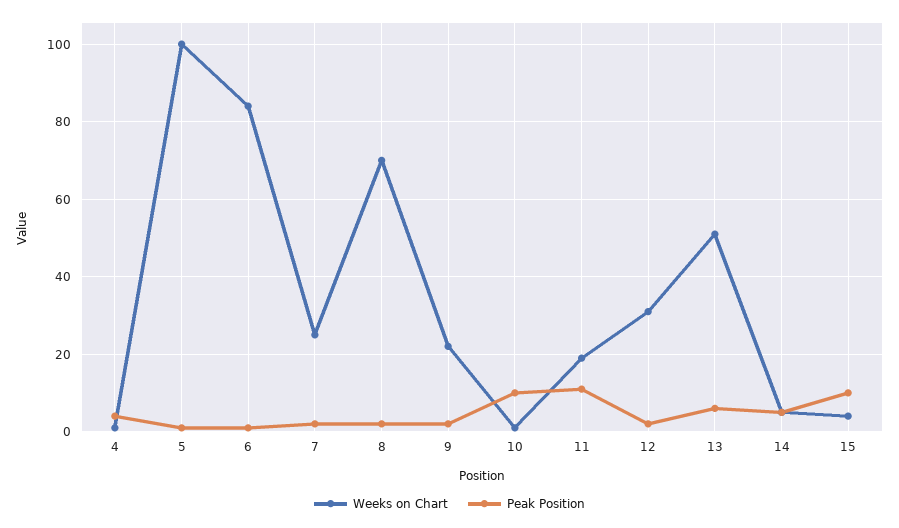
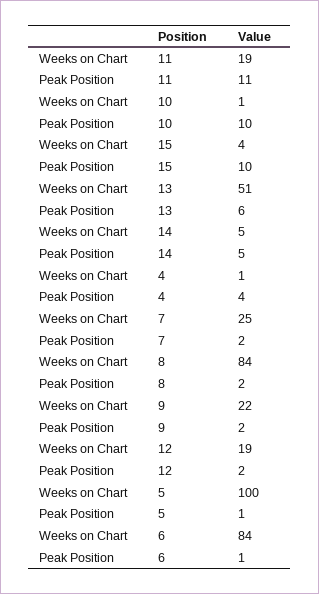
  {
    "Weeks on Chart": {
      "4": 1,
      "5": 100,
      "6": 84,
      "7": 25,
-     "8": 70,
+     "8": 84,
      "9": 22,
      "10": 1,
      "11": 19,
-     "12": 30,
+     "12": 19,
      "13": 51,
      "14": 5,
      "15": 4
    },
    "Peak Position": {
      "4": 4,
      "5": 1,
      "6": 1,
      "7": 2,
      "8": 2,
      "9": 2,
      "10": 10,
      "11": 11,
      "12": 2,
      "13": 6,
      "14": 5,
      "15": 10
    }
  }

